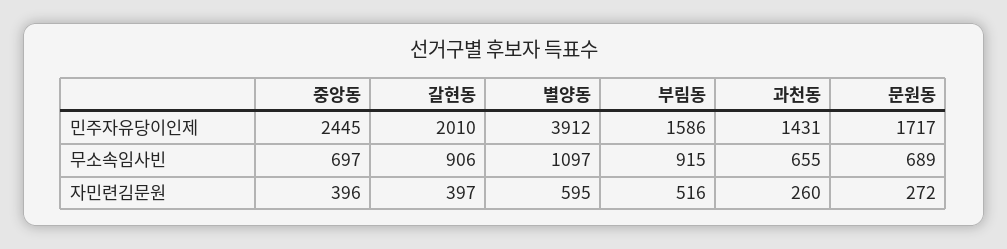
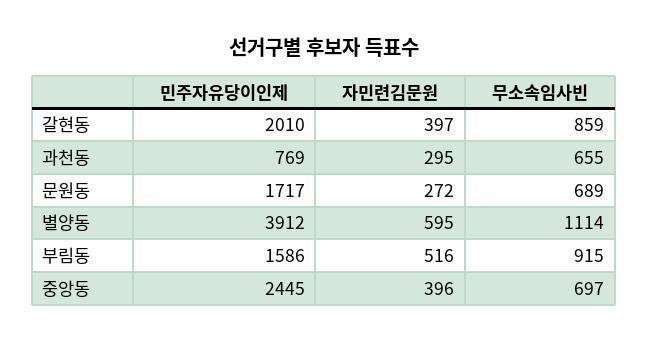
  {
    "중앙동": {
      "민주자유당이인제": 2445,
      "무소속임사빈": 697,
      "자민련김문원": 396
    },
    "갈현동": {
      "민주자유당이인제": 2010,
-     "무소속임사빈": 906,
+     "무소속임사빈": 859,
      "자민련김문원": 397
    },
    "별양동": {
      "민주자유당이인제": 3912,
-     "무소속임사빈": 1097,
+     "무소속임사빈": 1114,
      "자민련김문원": 595
    },
    "부림동": {
      "민주자유당이인제": 1586,
      "무소속임사빈": 915,
      "자민련김문원": 516
    },
    "과천동": {
-     "민주자유당이인제": 1431,
+     "민주자유당이인제": 769,
      "무소속임사빈": 655,
-     "자민련김문원": 260
+     "자민련김문원": 295
    },
    "문원동": {
      "민주자유당이인제": 1717,
      "무소속임사빈": 689,
      "자민련김문원": 272
    }
  }

